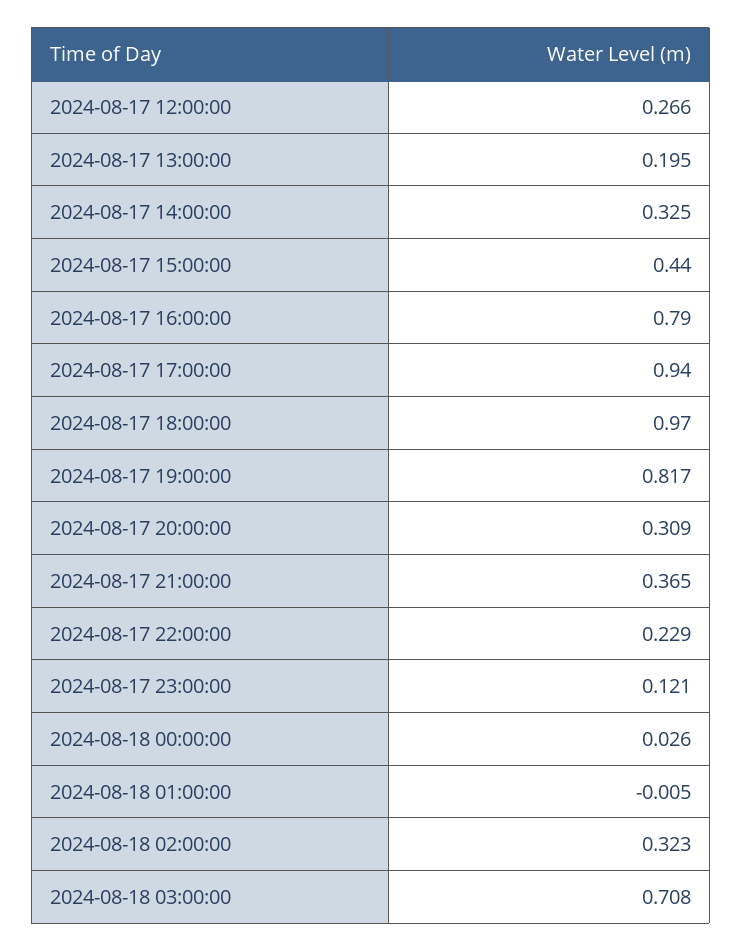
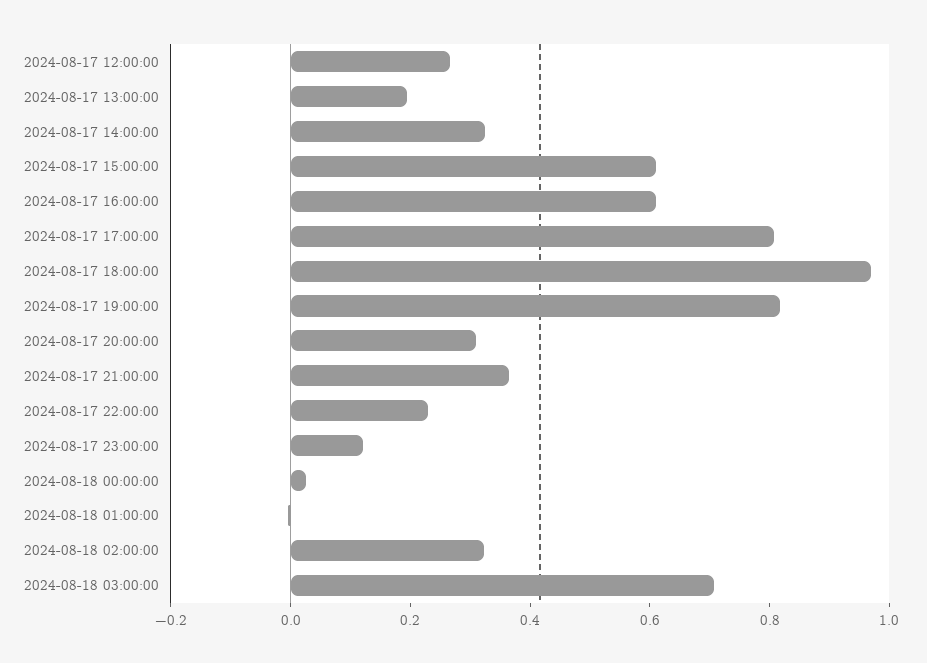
  {
    "2024-08-17 12:00:00": 0.266,
    "2024-08-17 13:00:00": 0.195,
    "2024-08-17 14:00:00": 0.325,
-   "2024-08-17 15:00:00": 0.44,
+   "2024-08-17 15:00:00": 0.6,
-   "2024-08-17 16:00:00": 0.79,
+   "2024-08-17 16:00:00": 0.6,
-   "2024-08-17 17:00:00": 0.94,
+   "2024-08-17 17:00:00": 0.8,
    "2024-08-17 18:00:00": 0.97,
    "2024-08-17 19:00:00": 0.817,
    "2024-08-17 20:00:00": 0.309,
    "2024-08-17 21:00:00": 0.365,
    "2024-08-17 22:00:00": 0.229,
    "2024-08-17 23:00:00": 0.121,
    "2024-08-18 00:00:00": 0.026,
    "2024-08-18 01:00:00": -0.005,
    "2024-08-18 02:00:00": 0.323,
    "2024-08-18 03:00:00": 0.708
  }

